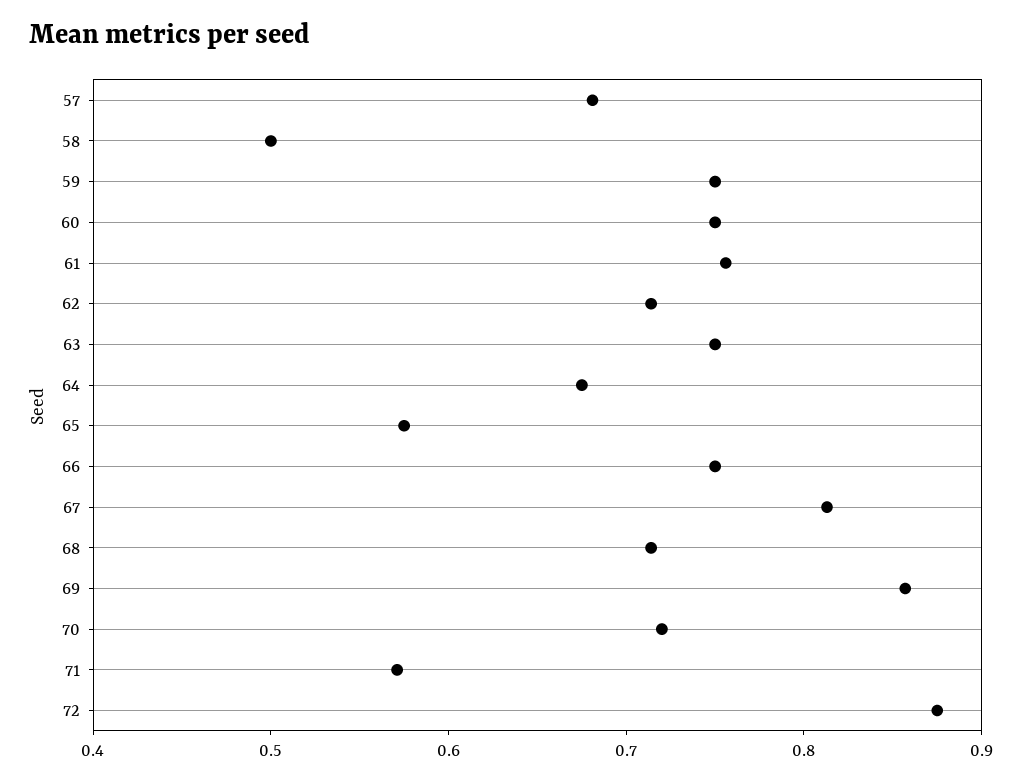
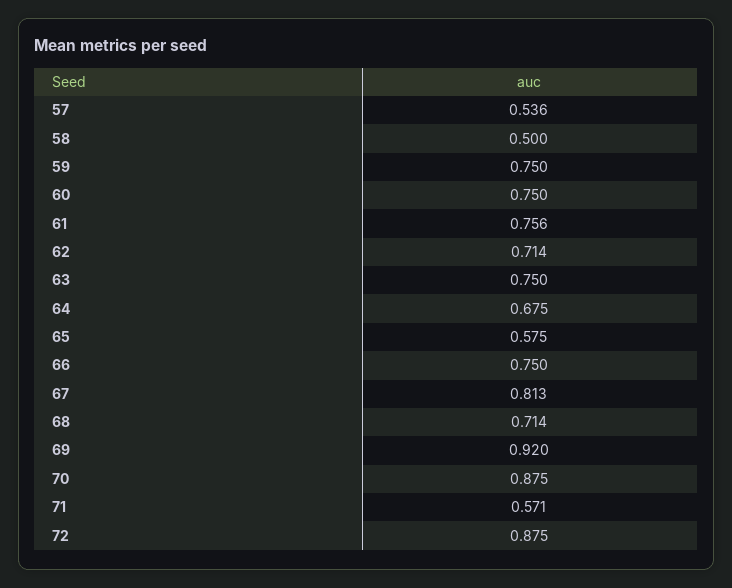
  {
-   "57": 0.68,
+   "57": 0.536,
    "58": 0.5,
    "59": 0.75,
    "60": 0.75,
    "61": 0.756,
    "62": 0.714,
    "63": 0.75,
    "64": 0.675,
    "65": 0.575,
    "66": 0.75,
    "67": 0.813,
    "68": 0.714,
-   "69": 0.86,
+   "69": 0.92,
-   "70": 0.72,
+   "70": 0.875,
    "71": 0.571,
    "72": 0.875
  }

